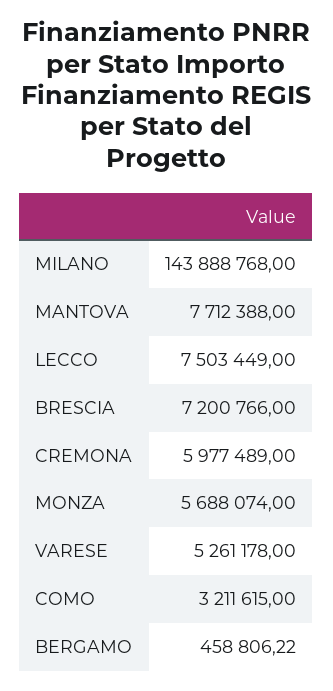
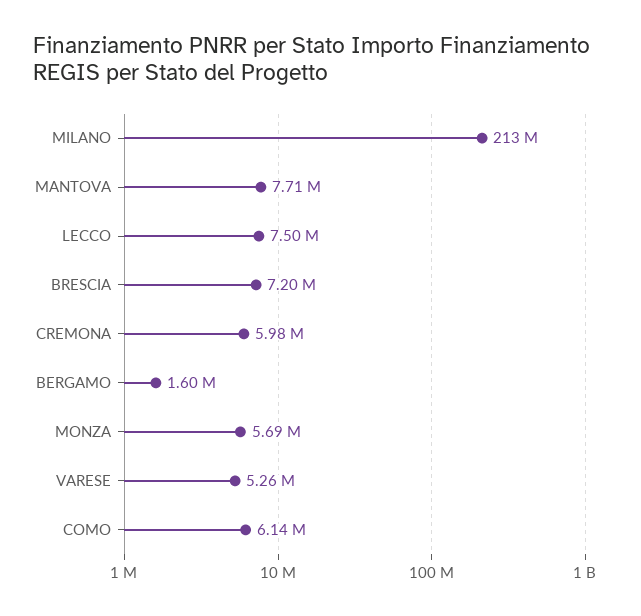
  {
-   "MILANO": 143888768,
+   "MILANO": 213000000,
    "MANTOVA": 7712388,
    "LECCO": 7503449,
    "BRESCIA": 7200766,
    "CREMONA": 5977489,
    "MONZA": 5688074,
    "VARESE": 5261178,
-   "COMO": 3211615,
+   "COMO": 6140000,
-   "BERGAMO": 458806.22
+   "BERGAMO": 1600000
  }

